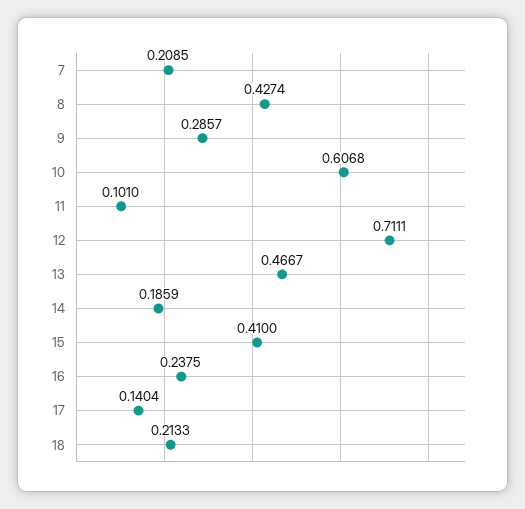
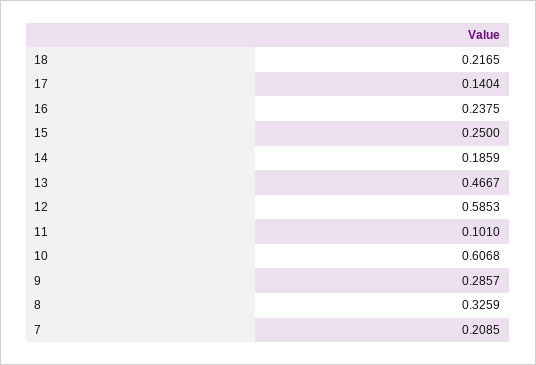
  {
    "7": 0.2085,
-   "8": 0.4274,
+   "8": 0.3259,
    "9": 0.2857,
    "10": 0.6068,
    "11": 0.101,
-   "12": 0.7111,
+   "12": 0.5853,
    "13": 0.4667,
    "14": 0.1859,
-   "15": 0.41,
+   "15": 0.25,
    "16": 0.2375,
    "17": 0.1404,
-   "18": 0.2133
+   "18": 0.2165
  }

